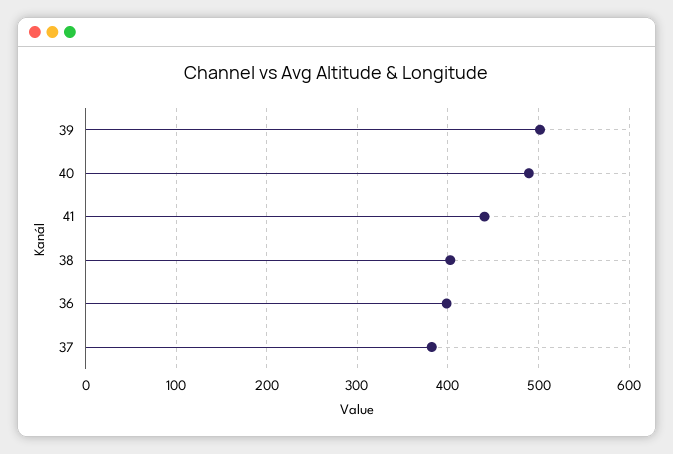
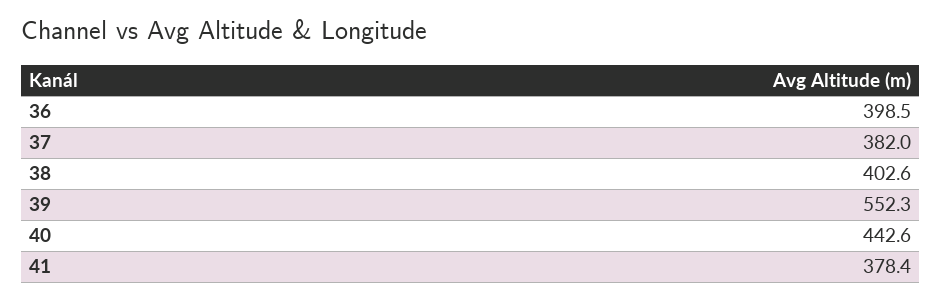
  {
-   "39": 500,
+   "39": 552.3,
-   "40": 490,
+   "40": 442.6,
-   "41": 440,
+   "41": 378.4,
    "38": 402.6,
    "36": 398.5,
    "37": 382
  }

